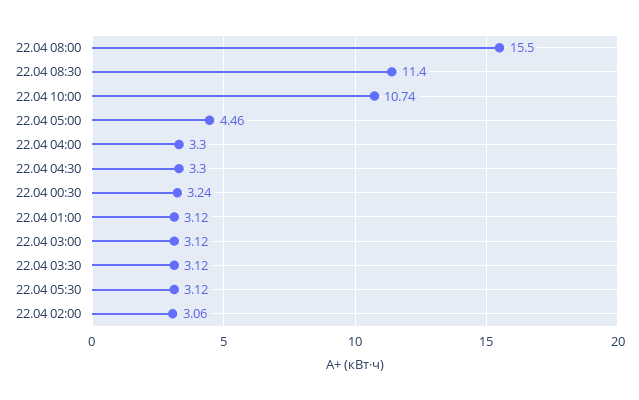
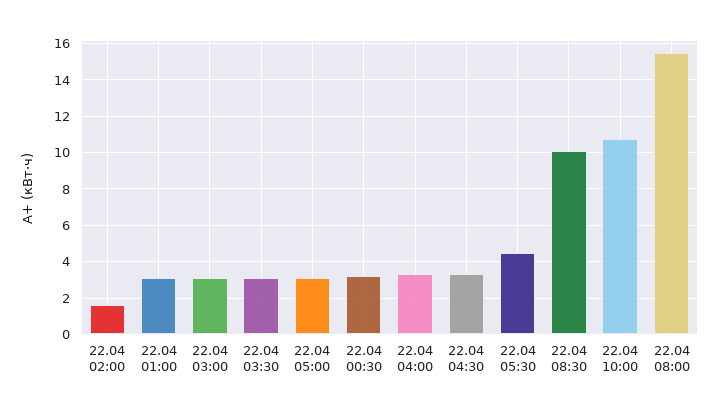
  {
    "22.04 08:00": 15.5,
-   "22.04 08:30": 11.4,
+   "22.04 08:30": 10,
    "22.04 10:00": 10.74,
-   "22.04 05:00": 4.46,
+   "22.04 05:00": 3,
    "22.04 04:00": 3.3,
    "22.04 04:30": 3.3,
    "22.04 00:30": 3.24,
    "22.04 01:00": 3.12,
    "22.04 03:00": 3.12,
    "22.04 03:30": 3.12,
-   "22.04 05:30": 3.12,
+   "22.04 05:30": 4.5,
-   "22.04 02:00": 3.06
+   "22.04 02:00": 1.5
  }

